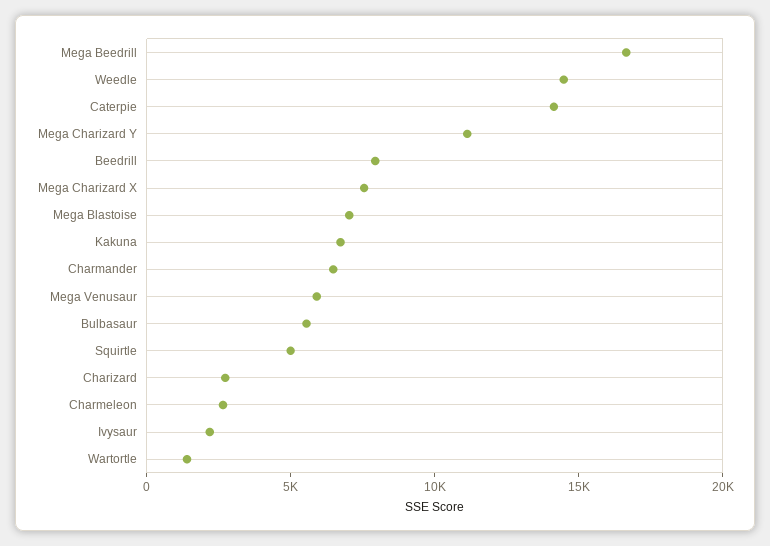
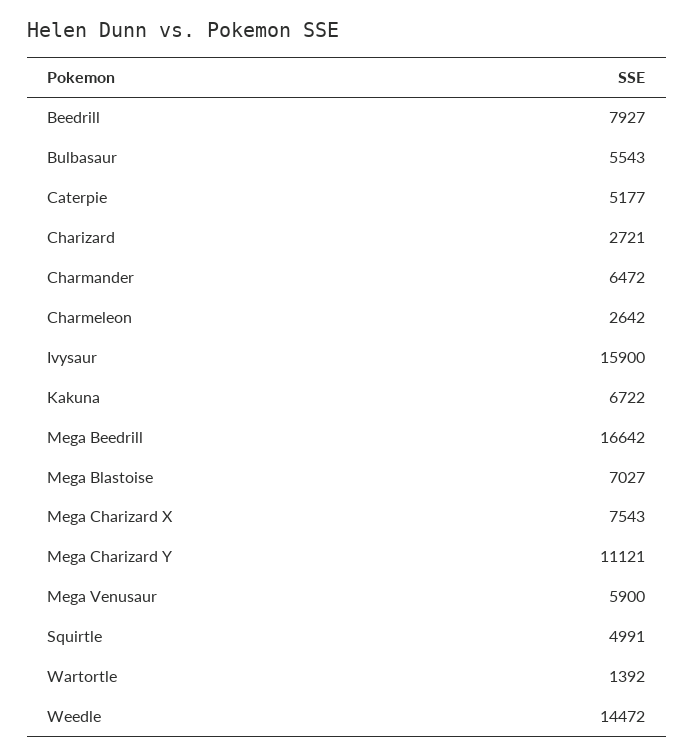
  {
    "Mega Beedrill": 16642,
    "Weedle": 14472,
-   "Caterpie": 14000,
+   "Caterpie": 5177,
    "Mega Charizard Y": 11121,
    "Beedrill": 7927,
    "Mega Charizard X": 7543,
    "Mega Blastoise": 7027,
    "Kakuna": 6722,
    "Charmander": 6472,
    "Mega Venusaur": 5900,
    "Bulbasaur": 5543,
    "Squirtle": 4991,
    "Charizard": 2721,
    "Charmeleon": 2642,
-   "Ivysaur": 2000,
+   "Ivysaur": 15900,
    "Wartortle": 1392
  }

